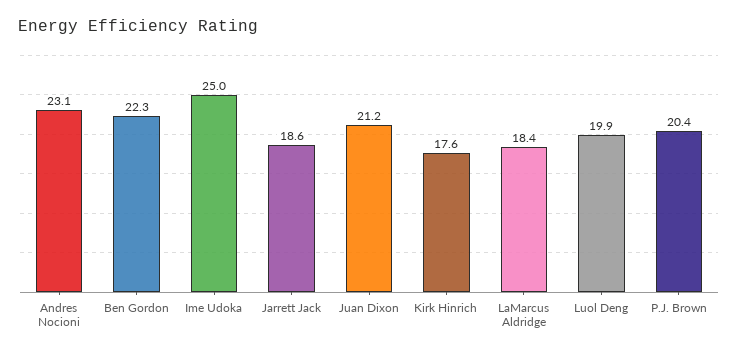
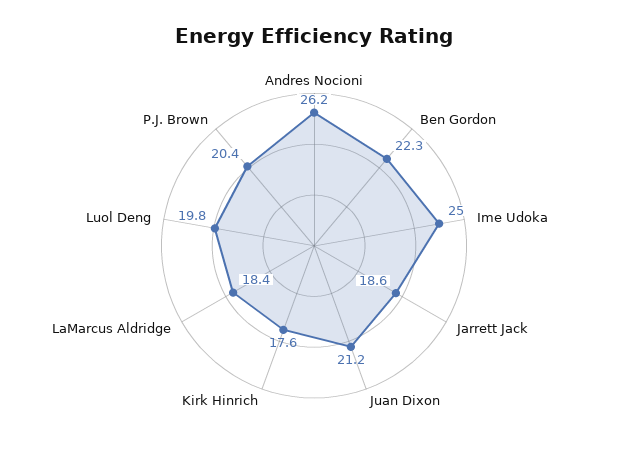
  {
-   "Andres Nocioni": 23.1,
+   "Andres Nocioni": 26.2,
    "Ben Gordon": 22.3,
    "Ime Udoka": 25,
    "Jarrett Jack": 18.6,
    "Juan Dixon": 21.2,
    "Kirk Hinrich": 17.6,
    "LaMarcus Aldridge": 18.4,
-   "Luol Deng": 19.9,
+   "Luol Deng": 19.8,
    "P.J. Brown": 20.4
  }

